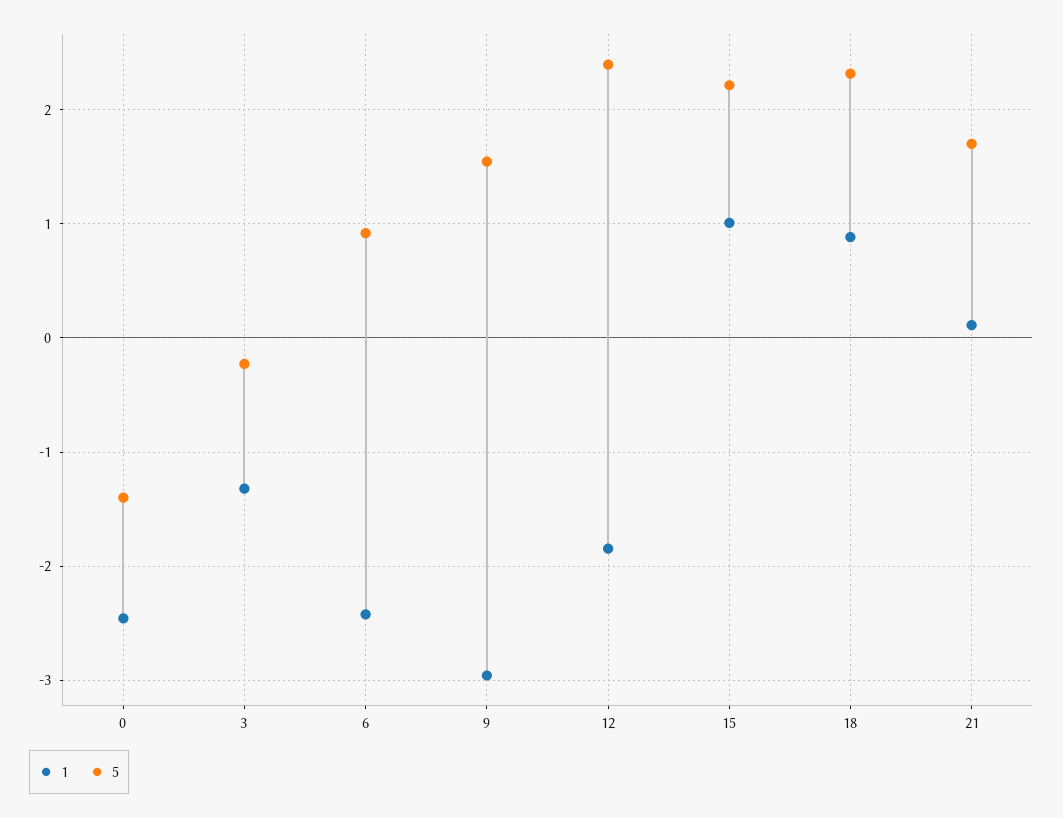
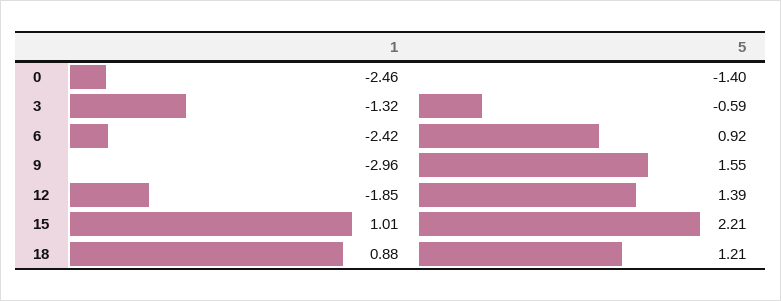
  {
    "1": {
      "0": -2.46,
      "3": -1.32,
      "6": -2.42,
      "9": -2.96,
      "12": -1.85,
      "15": 1.01,
-     "18": 0.88,
+     "18": 0.88
-     "21": 0.1
    },
    "5": {
      "0": -1.4,
-     "3": -0.2,
+     "3": -0.59,
      "6": 0.92,
      "9": 1.55,
-     "12": 2.4,
+     "12": 1.39,
      "15": 2.21,
-     "18": 2.3,
+     "18": 1.21
-     "21": 1.7
    }
  }

